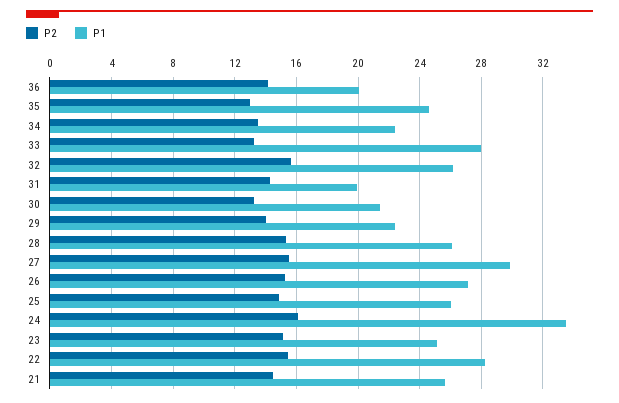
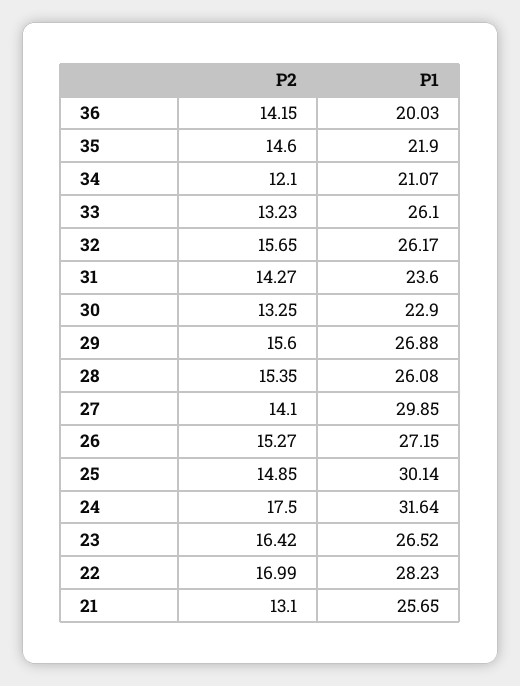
  {
    "P2": {
      "36": 14.15,
-     "35": 13,
+     "35": 14.6,
-     "34": 13.5,
+     "34": 12.1,
      "33": 13.23,
      "32": 15.65,
      "31": 14.27,
      "30": 13.25,
-     "29": 14,
+     "29": 15.6,
      "28": 15.35,
-     "27": 15.5,
+     "27": 14.1,
      "26": 15.27,
      "25": 14.85,
-     "24": 16,
+     "24": 17.5,
-     "23": 15,
+     "23": 16.42,
-     "22": 15.5,
+     "22": 16.99,
-     "21": 14.5
+     "21": 13.1
    },
    "P1": {
      "36": 20.03,
-     "35": 24.5,
+     "35": 21.9,
-     "34": 22.5,
+     "34": 21.07,
-     "33": 28,
+     "33": 26.1,
      "32": 26.17,
-     "31": 20,
+     "31": 23.6,
-     "30": 21.5,
+     "30": 22.9,
-     "29": 22.5,
+     "29": 26.88,
      "28": 26.08,
      "27": 29.85,
      "26": 27.15,
-     "25": 26,
+     "25": 30.14,
-     "24": 33.5,
+     "24": 31.64,
-     "23": 25,
+     "23": 26.52,
      "22": 28.23,
      "21": 25.65
    }
  }

